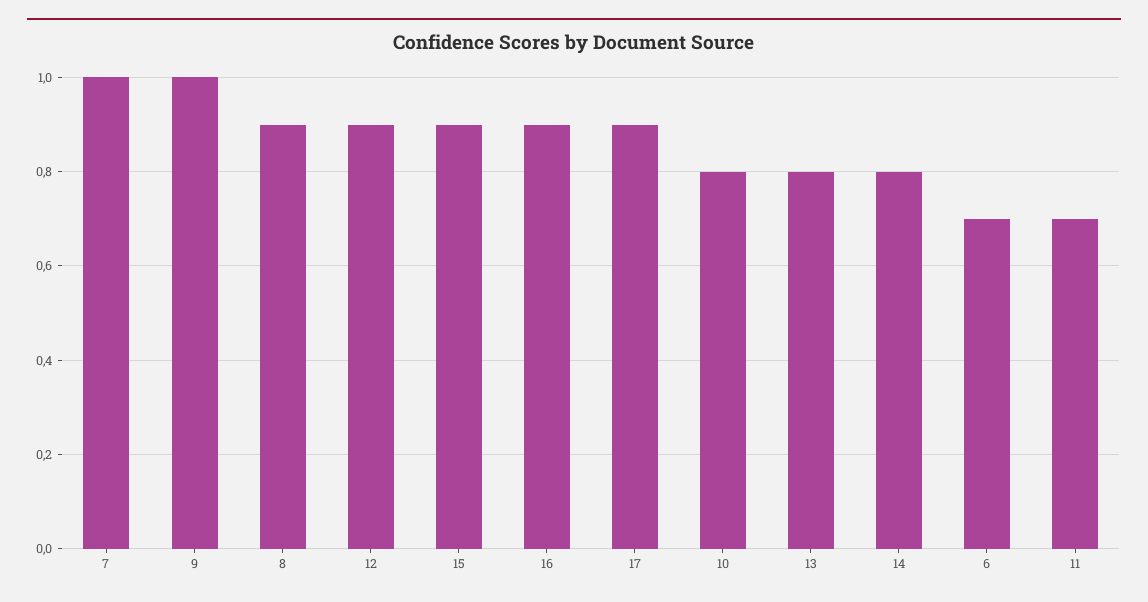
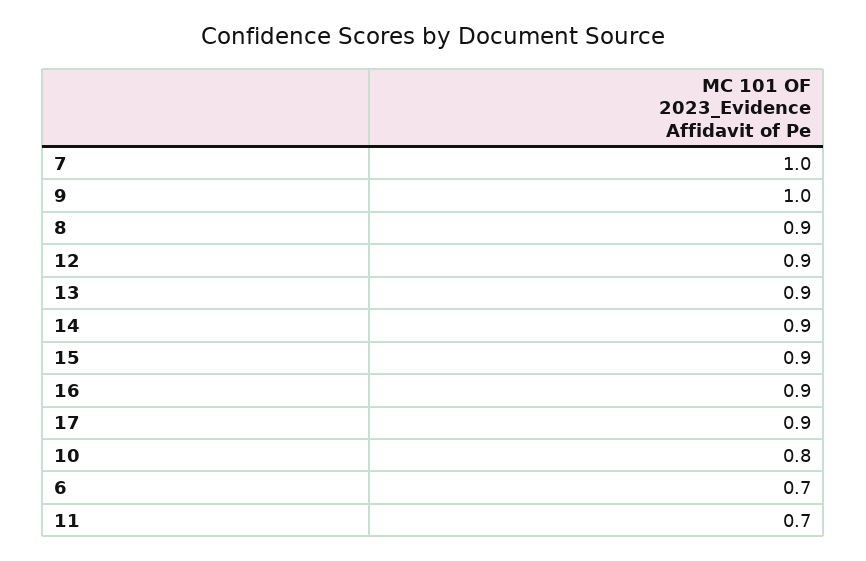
  {
    "7": 1,
    "9": 1,
    "8": 0.9,
    "12": 0.9,
    "15": 0.9,
    "16": 0.9,
    "17": 0.9,
    "10": 0.8,
-   "13": 0.8,
+   "13": 0.9,
-   "14": 0.8,
+   "14": 0.9,
    "6": 0.7,
    "11": 0.7
  }

